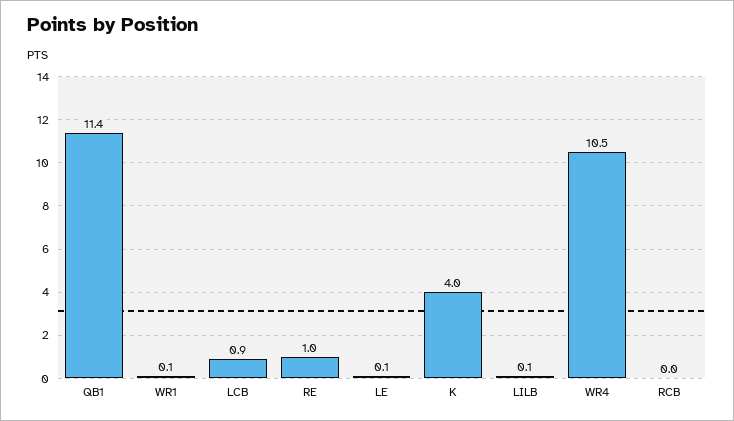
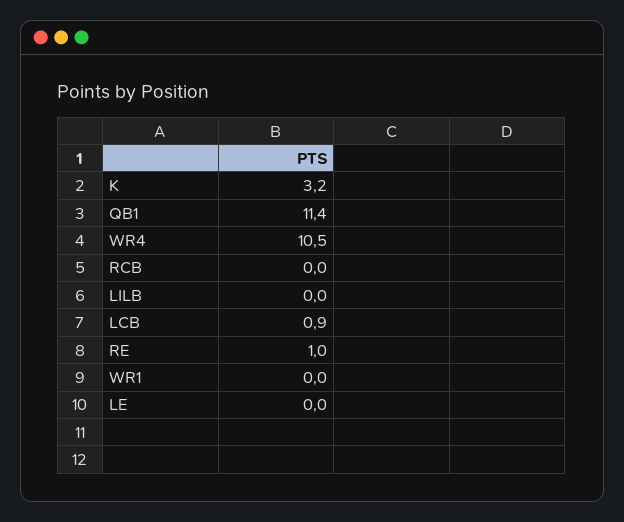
  {
    "QB1": 11.4,
-   "WR1": 0.1,
+   "WR1": 0,
    "LCB": 0.9,
    "RE": 1,
-   "LE": 0.1,
+   "LE": 0,
-   "K": 4,
+   "K": 3.2,
-   "LILB": 0.1,
+   "LILB": 0,
    "WR4": 10.5,
    "RCB": 0
  }

